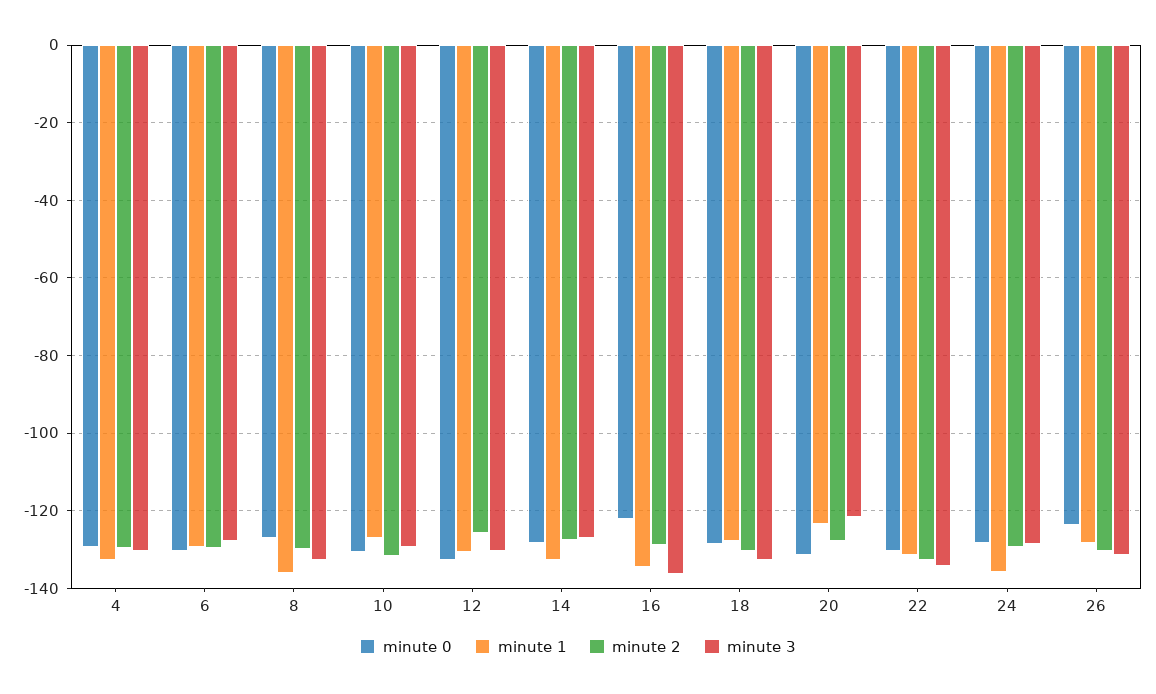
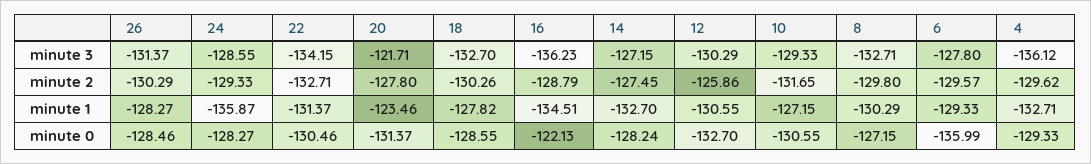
  {
    "minute 0": {
      "4": -129.33,
-     "6": -130,
+     "6": -135.99,
      "8": -127.15,
      "10": -130.55,
      "12": -132.7,
      "14": -128.24,
      "16": -122.13,
      "18": -128.55,
      "20": -131.37,
      "22": -130.46,
      "24": -128.27,
-     "26": -124
+     "26": -128.46
    },
    "minute 1": {
      "4": -132.71,
      "6": -129.33,
-     "8": -136,
+     "8": -130.29,
      "10": -127.15,
      "12": -130.55,
      "14": -132.7,
      "16": -134.51,
      "18": -127.82,
      "20": -123.46,
      "22": -131.37,
      "24": -135.87,
      "26": -128.27
    },
    "minute 2": {
      "4": -129.62,
      "6": -129.57,
      "8": -129.8,
      "10": -131.65,
      "12": -125.86,
      "14": -127.45,
      "16": -128.79,
      "18": -130.26,
      "20": -127.8,
      "22": -132.71,
      "24": -129.33,
      "26": -130.29
    },
    "minute 3": {
-     "4": -130,
+     "4": -136.12,
      "6": -127.8,
      "8": -132.71,
      "10": -129.33,
      "12": -130.29,
      "14": -127.15,
      "16": -136.23,
      "18": -132.7,
      "20": -121.71,
      "22": -134.15,
      "24": -128.55,
      "26": -131.37
    }
  }

